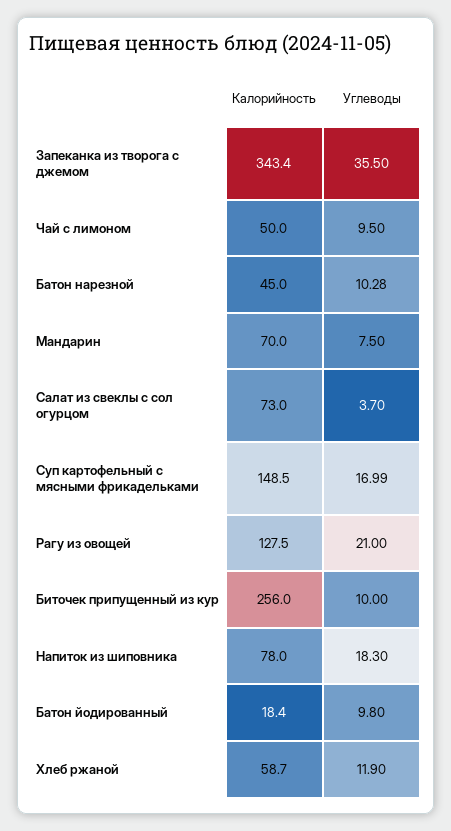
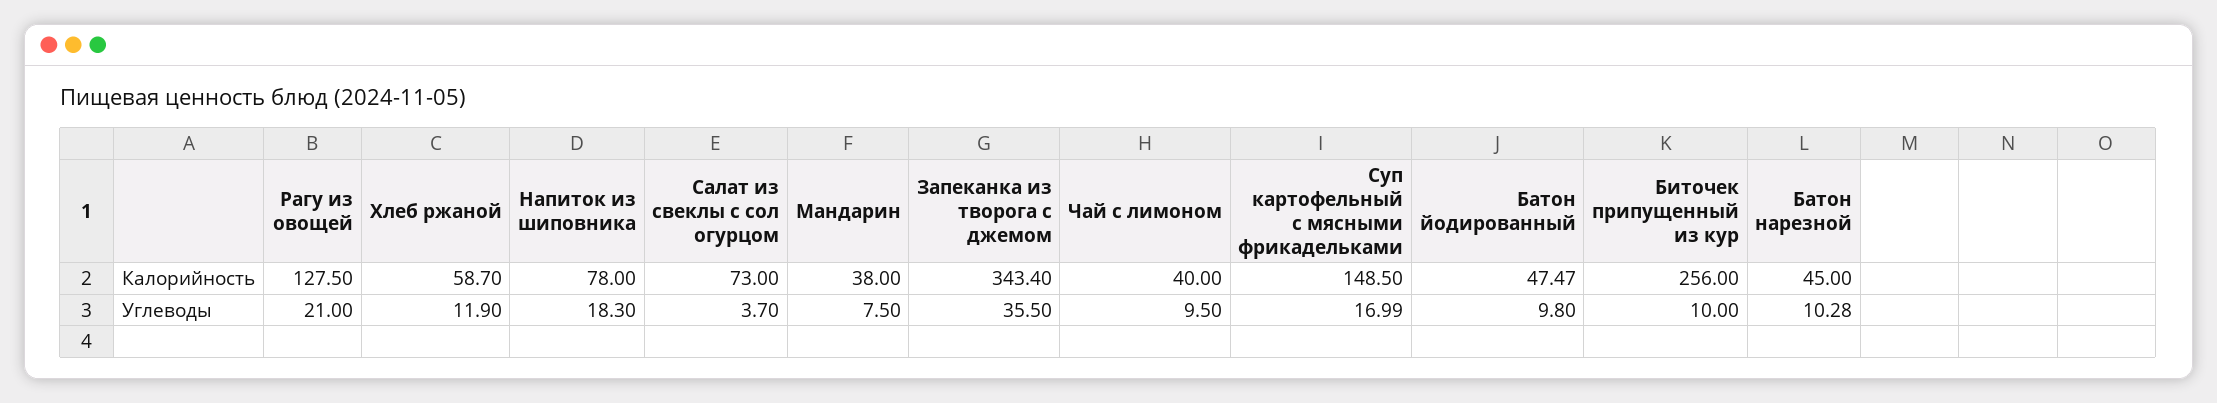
  {
    "Калорийность": {
      "Запеканка из творога с джемом": 343.4,
-     "Чай с лимоном": 50,
+     "Чай с лимоном": 40,
      "Батон нарезной": 45,
-     "Мандарин": 70,
+     "Мандарин": 38,
      "Салат из свеклы с сол огурцом": 73,
      "Суп картофельный с мясными фрикадельками": 148.5,
      "Рагу из овощей": 127.5,
      "Биточек припущенный из кур": 256,
      "Напиток из шиповника": 78,
-     "Батон йодированный": 18.4,
+     "Батон йодированный": 47.47,
      "Хлеб ржаной": 58.7
    },
    "Углеводы": {
      "Запеканка из творога с джемом": 35.5,
      "Чай с лимоном": 9.5,
      "Батон нарезной": 10.28,
      "Мандарин": 7.5,
      "Салат из свеклы с сол огурцом": 3.7,
      "Суп картофельный с мясными фрикадельками": 16.99,
      "Рагу из овощей": 21,
      "Биточек припущенный из кур": 10,
      "Напиток из шиповника": 18.3,
      "Батон йодированный": 9.8,
      "Хлеб ржаной": 11.9
    }
  }

